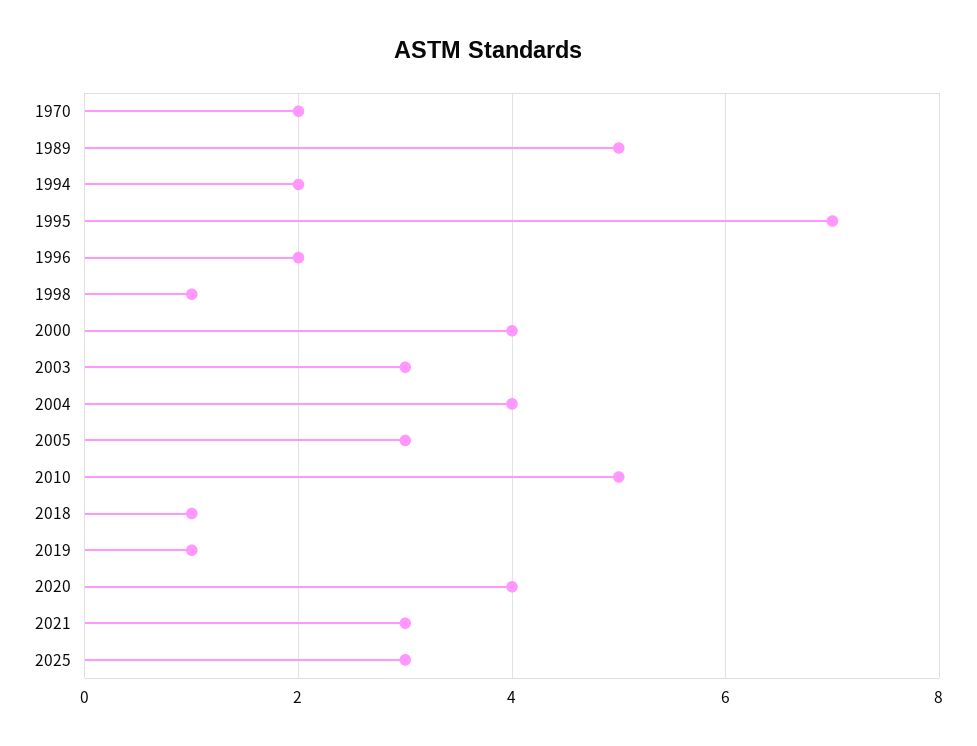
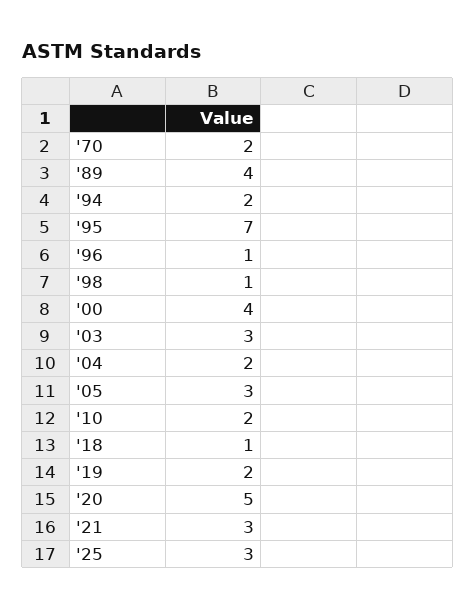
  {
    "1970": 2,
-   "1989": 5,
+   "1989": 4,
    "1994": 2,
    "1995": 7,
-   "1996": 2,
+   "1996": 1,
    "1998": 1,
    "2000": 4,
    "2003": 3,
-   "2004": 4,
+   "2004": 2,
    "2005": 3,
-   "2010": 5,
+   "2010": 2,
    "2018": 1,
-   "2019": 1,
+   "2019": 2,
-   "2020": 4,
+   "2020": 5,
    "2021": 3,
    "2025": 3
  }

